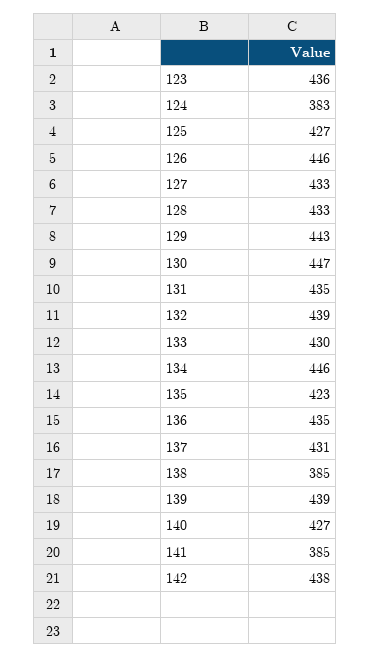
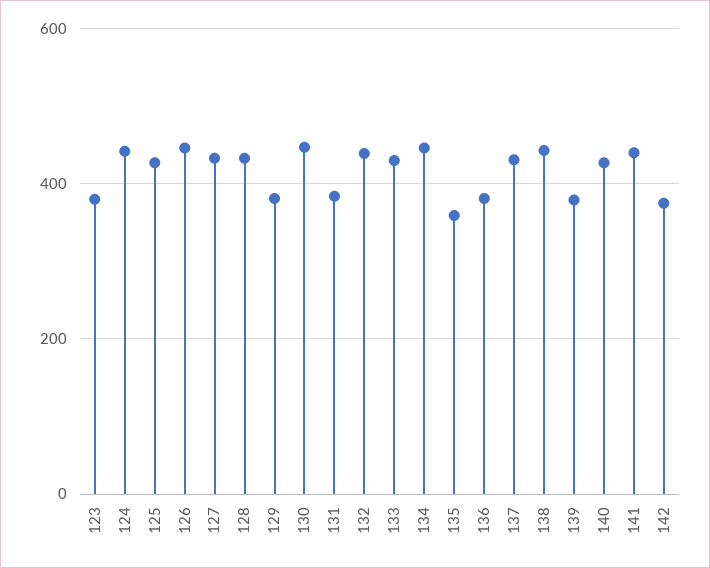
  {
-   "123": 436,
+   "123": 380,
-   "124": 383,
+   "124": 440,
    "125": 427,
    "126": 446,
    "127": 433,
    "128": 433,
-   "129": 443,
+   "129": 380,
    "130": 447,
-   "131": 435,
+   "131": 380,
    "132": 439,
    "133": 430,
    "134": 446,
-   "135": 423,
+   "135": 360,
-   "136": 435,
+   "136": 380,
    "137": 431,
-   "138": 385,
+   "138": 440,
-   "139": 439,
+   "139": 380,
    "140": 427,
-   "141": 385,
+   "141": 440,
-   "142": 438
+   "142": 380
  }

